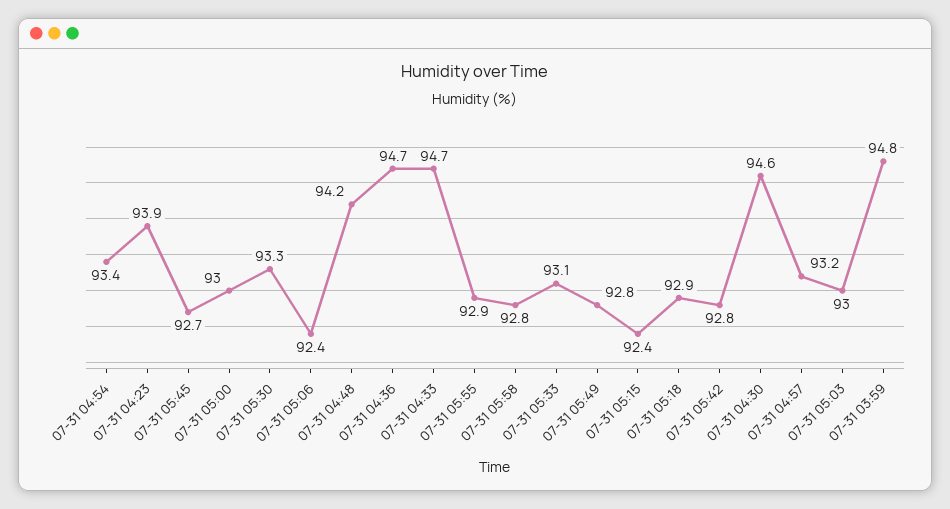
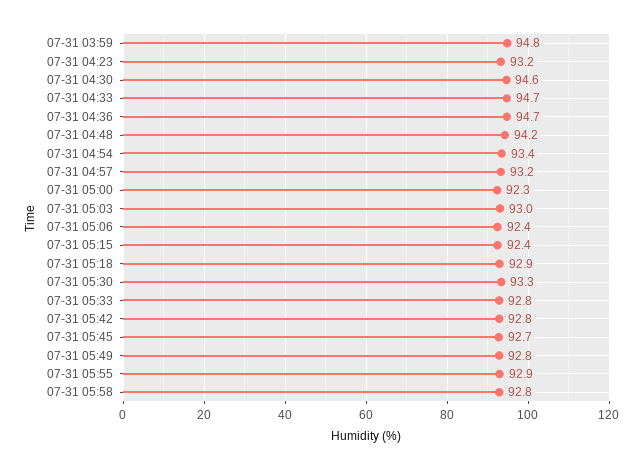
  {
    "07-31 04:54": 93.4,
-   "07-31 04:23": 93.9,
+   "07-31 04:23": 93.2,
    "07-31 05:45": 92.7,
-   "07-31 05:00": 93,
+   "07-31 05:00": 92.3,
    "07-31 05:30": 93.3,
    "07-31 05:06": 92.4,
    "07-31 04:48": 94.2,
    "07-31 04:36": 94.7,
    "07-31 04:33": 94.7,
    "07-31 05:55": 92.9,
    "07-31 05:58": 92.8,
-   "07-31 05:33": 93.1,
+   "07-31 05:33": 92.8,
    "07-31 05:49": 92.8,
    "07-31 05:15": 92.4,
    "07-31 05:18": 92.9,
    "07-31 05:42": 92.8,
    "07-31 04:30": 94.6,
    "07-31 04:57": 93.2,
    "07-31 05:03": 93,
    "07-31 03:59": 94.8
  }

